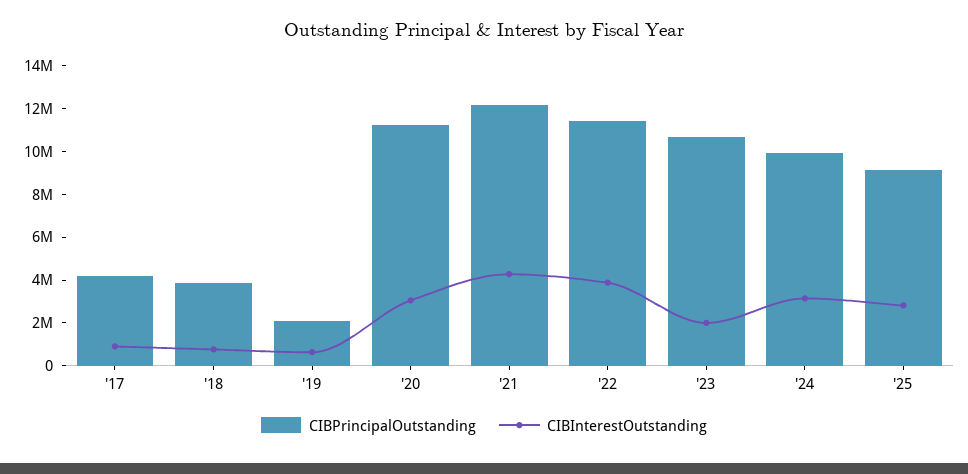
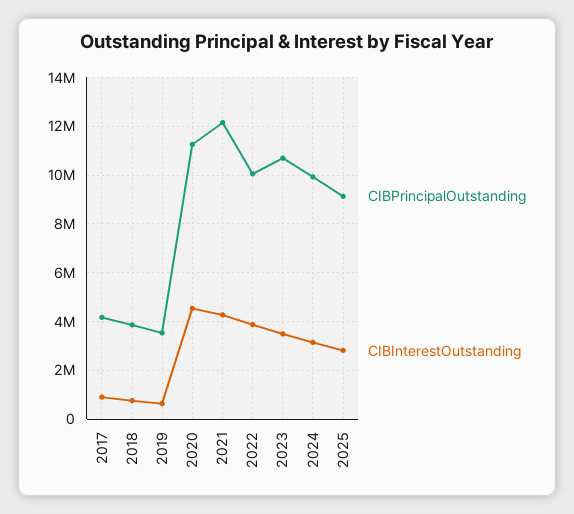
  {
    "CIBPrincipalOutstanding": {
      "'17": 4250000,
      "'18": 3750000,
-     "'19": 2000000,
+     "'19": 3500000,
      "'20": 11250000,
      "'21": 12250000,
-     "'22": 11500000,
+     "'22": 10000000,
      "'23": 10750000,
      "'24": 10000000,
      "'25": 9250000
    },
    "CIBInterestOutstanding": {
      "'17": 1000000,
      "'18": 750000,
      "'19": 750000,
-     "'20": 3000000,
+     "'20": 4500000,
      "'21": 4250000,
      "'22": 3750000,
-     "'23": 2000000,
+     "'23": 3500000,
      "'24": 3250000,
      "'25": 2750000
    }
  }

